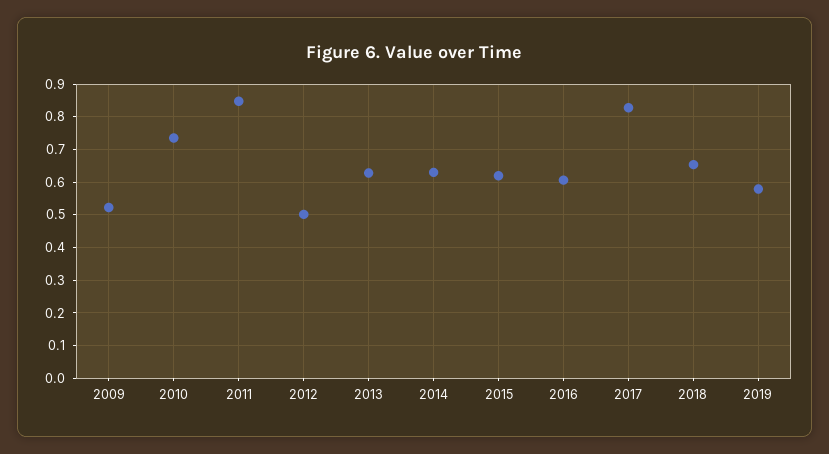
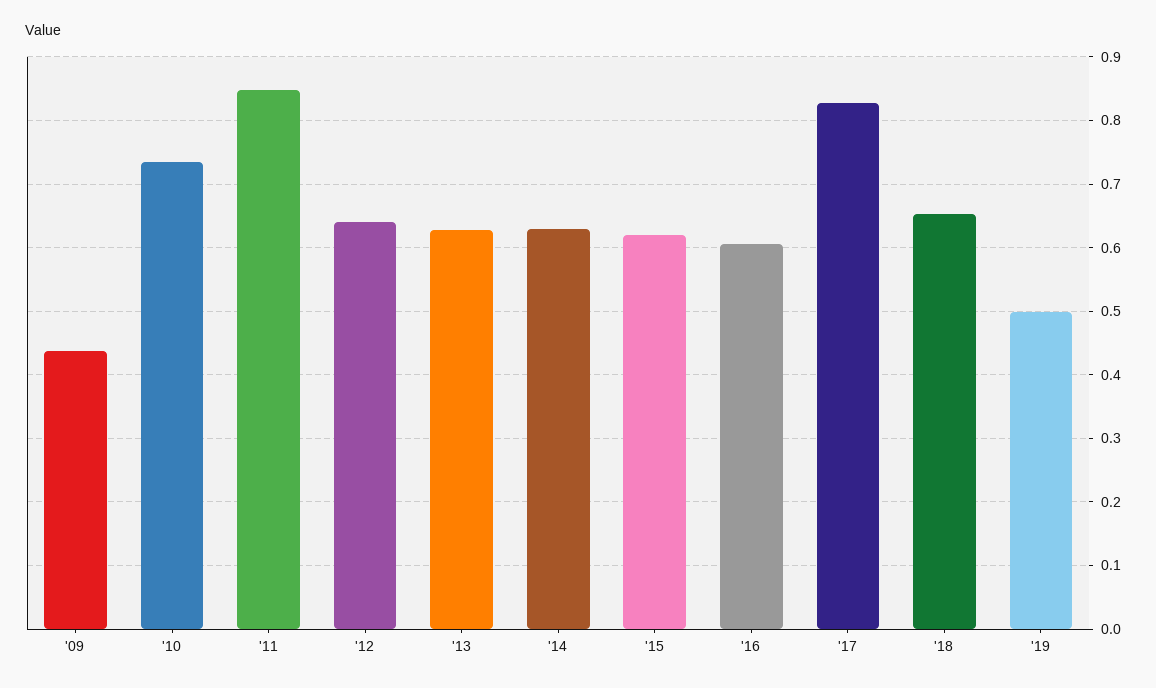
  {
-   "2009": 0.52,
+   "2009": 0.44,
    "2010": 0.73,
    "2011": 0.85,
-   "2012": 0.5,
+   "2012": 0.64,
    "2013": 0.63,
    "2014": 0.63,
    "2015": 0.62,
    "2016": 0.61,
    "2017": 0.83,
    "2018": 0.65,
-   "2019": 0.58
+   "2019": 0.5
  }

